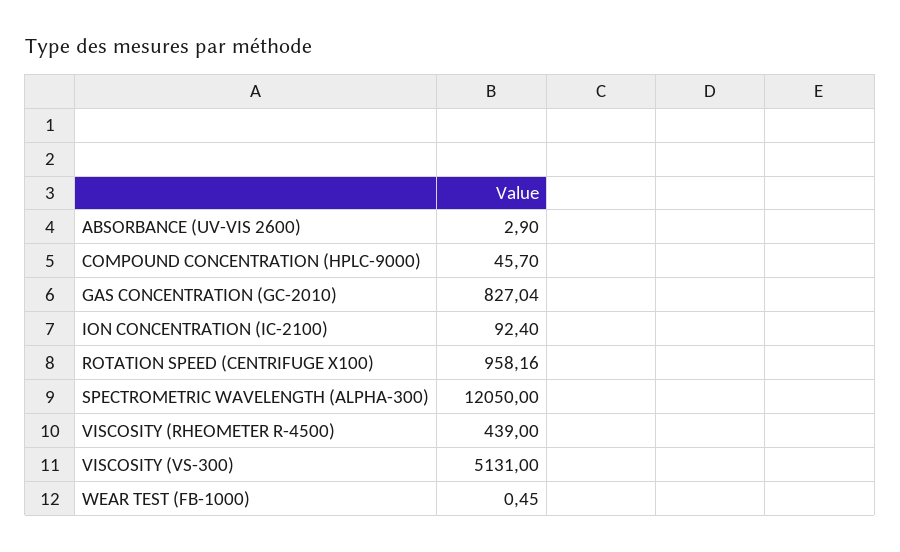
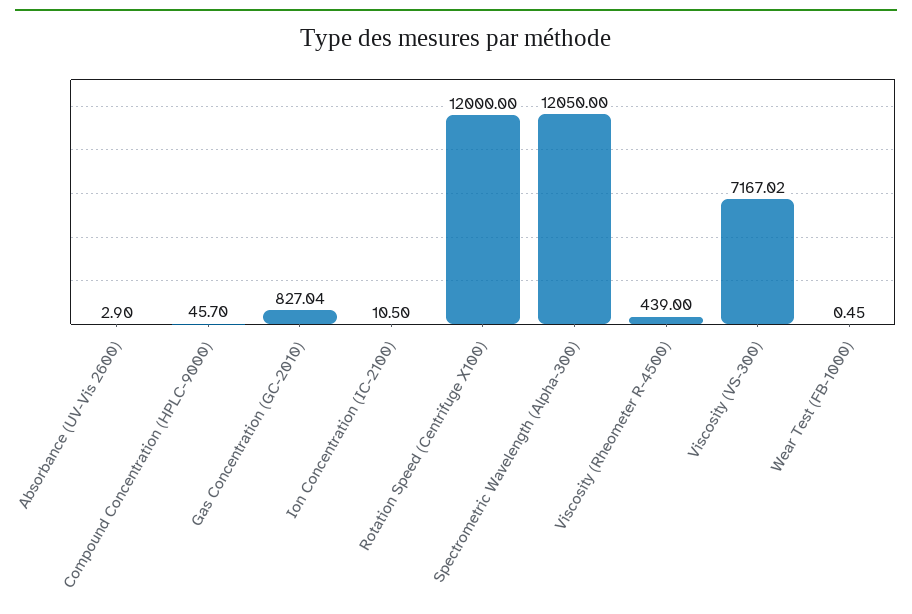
  {
    "ABSORBANCE (UV-VIS 2600)": 2.9,
    "COMPOUND CONCENTRATION (HPLC-9000)": 45.7,
    "GAS CONCENTRATION (GC-2010)": 827.04,
-   "ION CONCENTRATION (IC-2100)": 92.4,
+   "ION CONCENTRATION (IC-2100)": 10.5,
-   "ROTATION SPEED (CENTRIFUGE X100)": 958.16,
+   "ROTATION SPEED (CENTRIFUGE X100)": 12000,
    "SPECTROMETRIC WAVELENGTH (ALPHA-300)": 12050,
    "VISCOSITY (RHEOMETER R-4500)": 439,
-   "VISCOSITY (VS-300)": 5131,
+   "VISCOSITY (VS-300)": 7167.02,
    "WEAR TEST (FB-1000)": 0.45
  }

